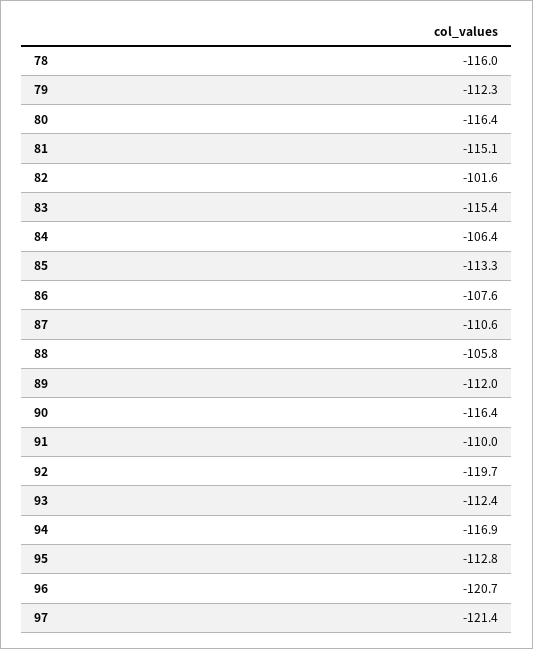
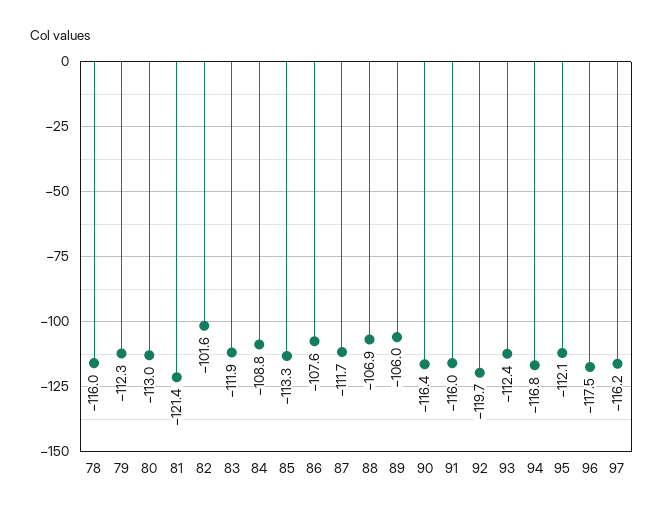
  {
    "78": -116,
    "79": -112.3,
-   "80": -116.4,
+   "80": -113,
-   "81": -115.1,
+   "81": -121.4,
    "82": -101.6,
-   "83": -115.4,
+   "83": -111.9,
-   "84": -106.4,
+   "84": -108.8,
    "85": -113.3,
    "86": -107.6,
-   "87": -110.6,
+   "87": -111.7,
-   "88": -105.8,
+   "88": -106.9,
-   "89": -112,
+   "89": -106,
    "90": -116.4,
-   "91": -110,
+   "91": -116,
    "92": -119.7,
    "93": -112.4,
-   "94": -116.9,
+   "94": -116.8,
-   "95": -112.8,
+   "95": -112.1,
-   "96": -120.7,
+   "96": -117.5,
-   "97": -121.4
+   "97": -116.2
  }

